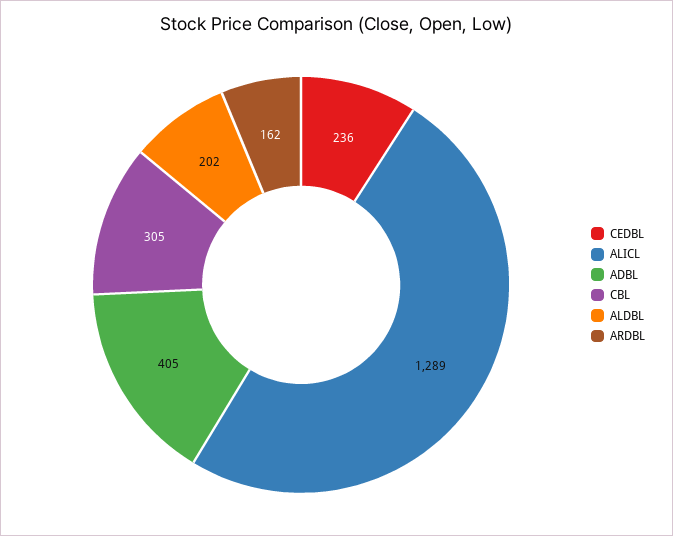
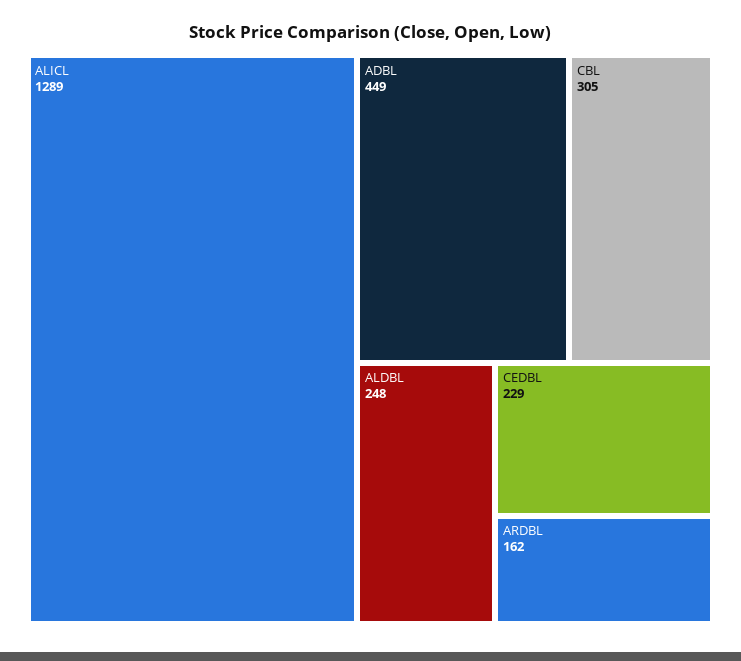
  {
-   "CEDBL": 236,
+   "CEDBL": 229,
    "ALICL": 1289,
-   "ADBL": 405,
+   "ADBL": 449,
    "CBL": 305,
-   "ALDBL": 202,
+   "ALDBL": 248,
    "ARDBL": 162
  }

